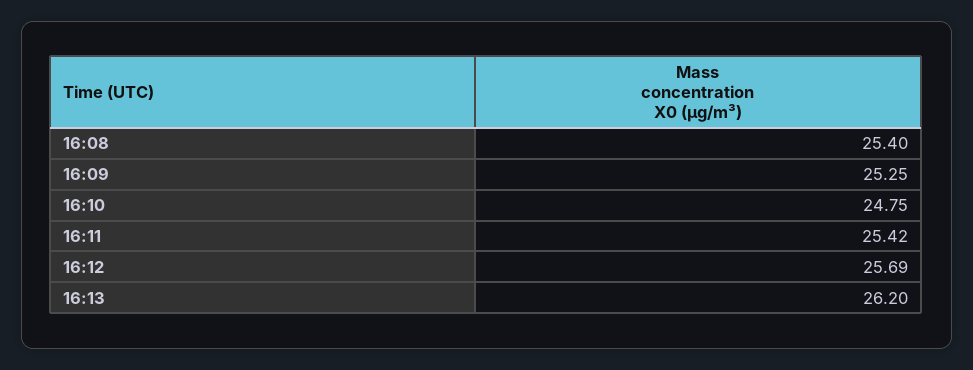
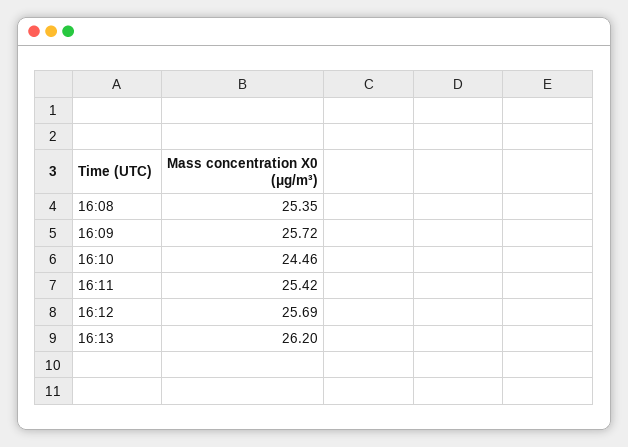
  {
-   "16:08": 25.4,
+   "16:08": 25.35,
-   "16:09": 25.25,
+   "16:09": 25.72,
-   "16:10": 24.75,
+   "16:10": 24.46,
    "16:11": 25.42,
    "16:12": 25.69,
    "16:13": 26.2
  }

